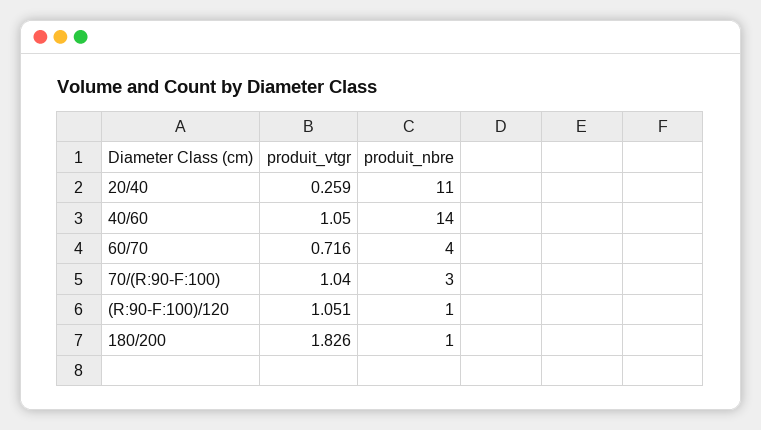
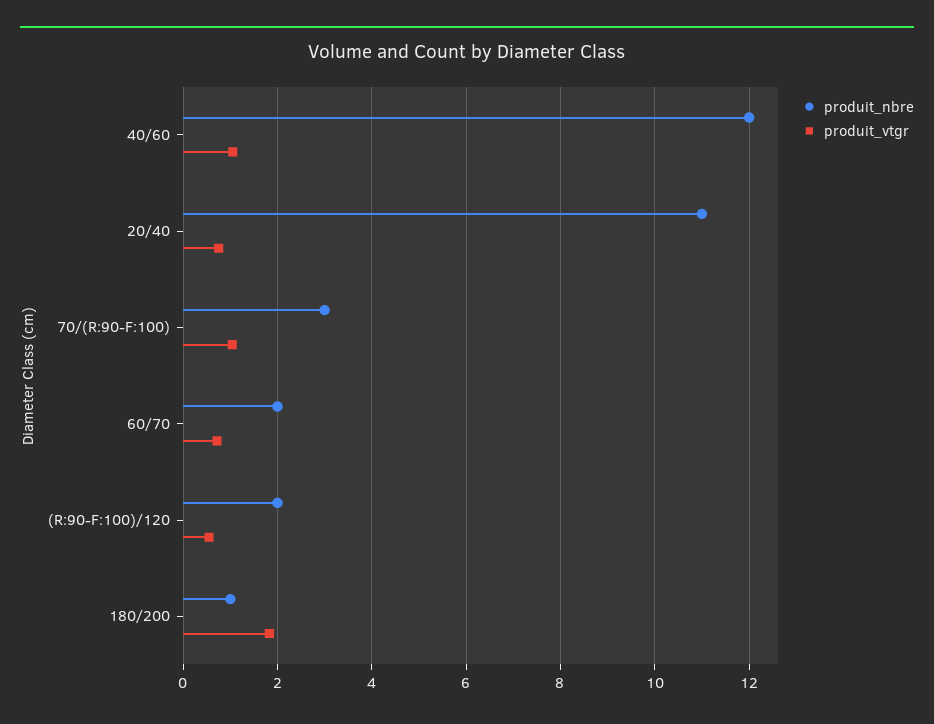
  {
    "produit_vtgr": {
-     "20/40": 0.259,
+     "20/40": 0.8,
      "40/60": 1.05,
      "60/70": 0.716,
      "70/(R:90-F:100)": 1.04,
-     "(R:90-F:100)/120": 1.051,
+     "(R:90-F:100)/120": 0.6,
      "180/200": 1.826
    },
    "produit_nbre": {
      "20/40": 11,
-     "40/60": 14,
+     "40/60": 12,
-     "60/70": 4,
+     "60/70": 2,
      "70/(R:90-F:100)": 3,
-     "(R:90-F:100)/120": 1,
+     "(R:90-F:100)/120": 2,
      "180/200": 1
    }
  }

